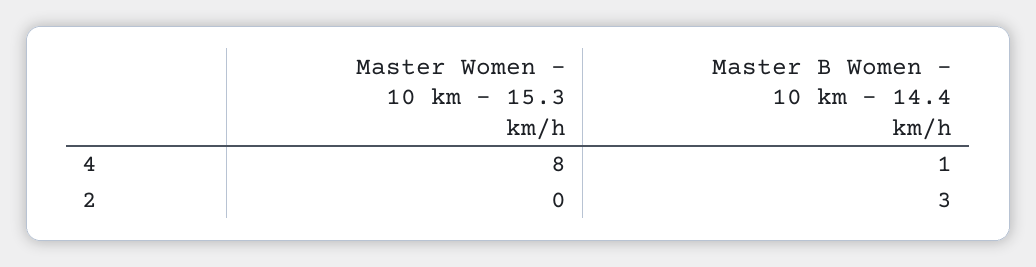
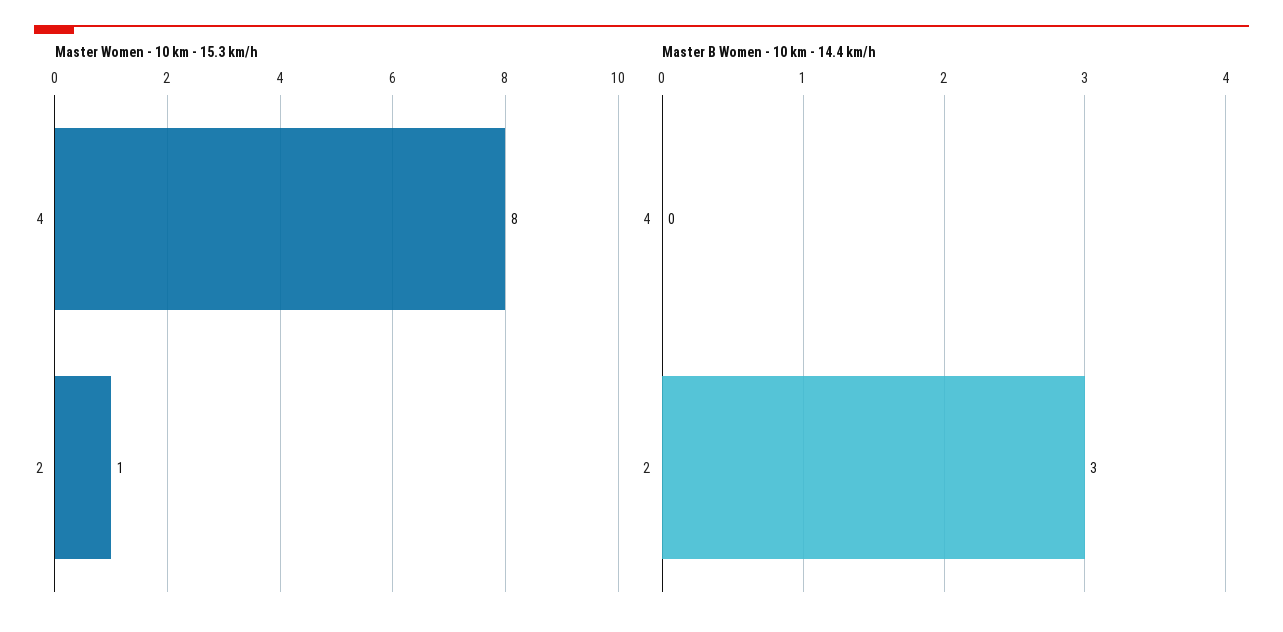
  {
    "Master Women - 10 km - 15.3 km/h": {
      "4": 8,
-     "2": 0
+     "2": 1
    },
    "Master B Women - 10 km - 14.4 km/h": {
-     "4": 1,
+     "4": 0,
      "2": 3
    }
  }

